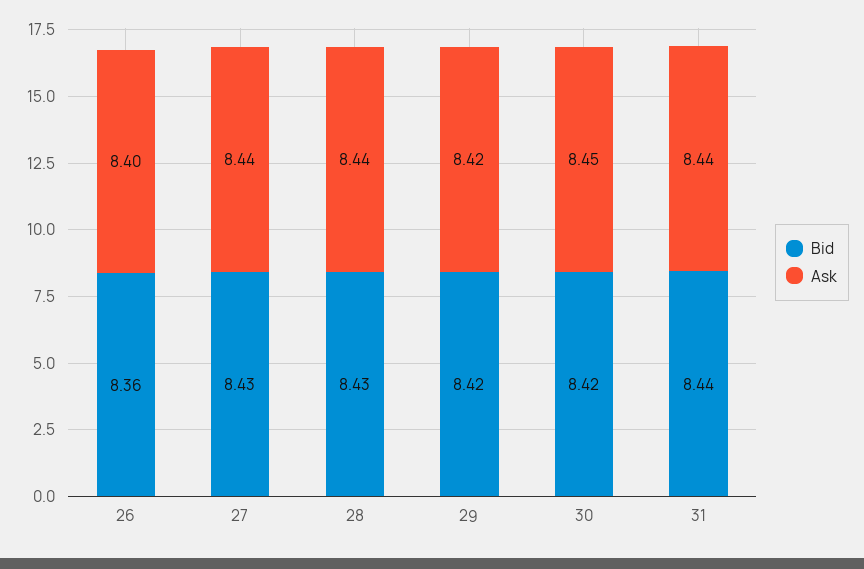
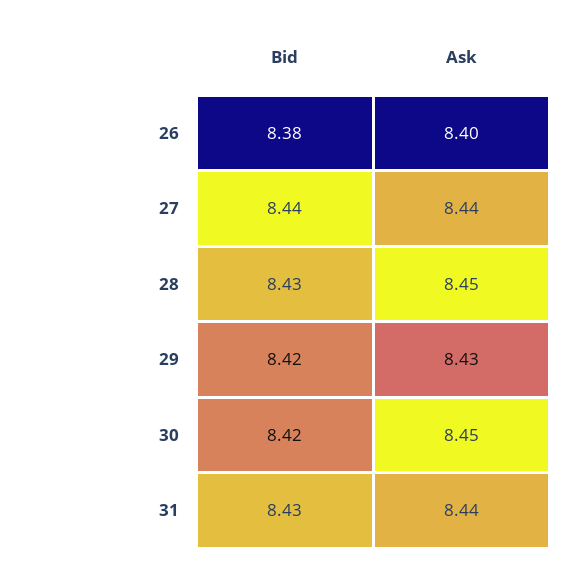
  {
    "Bid": {
-     "26": 8.36,
+     "26": 8.38,
-     "27": 8.43,
+     "27": 8.44,
      "28": 8.43,
      "29": 8.42,
      "30": 8.42,
-     "31": 8.44
+     "31": 8.43
    },
    "Ask": {
      "26": 8.4,
      "27": 8.44,
-     "28": 8.44,
+     "28": 8.45,
-     "29": 8.42,
+     "29": 8.43,
      "30": 8.45,
      "31": 8.44
    }
  }

